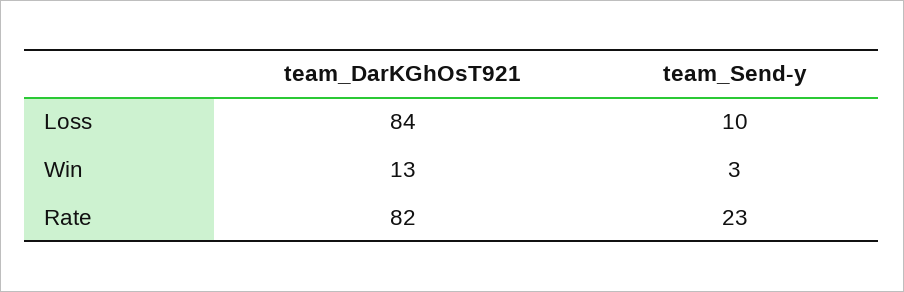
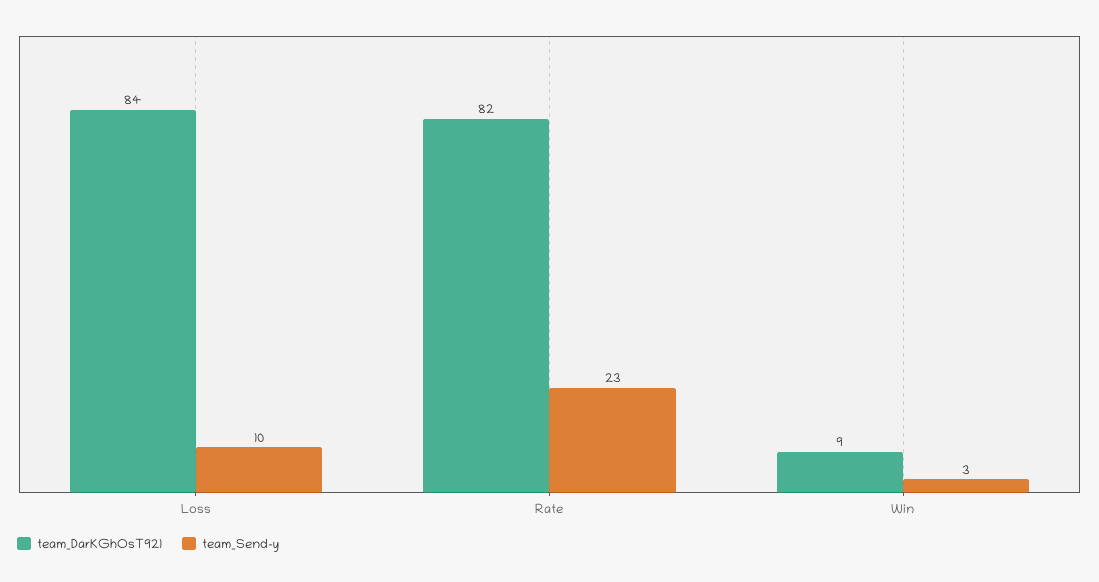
  {
    "team_DarKGhOsT921": {
      "Loss": 84,
-     "Win": 13,
+     "Win": 9,
      "Rate": 82
    },
    "team_Send-y": {
      "Loss": 10,
      "Win": 3,
      "Rate": 23
    }
  }

